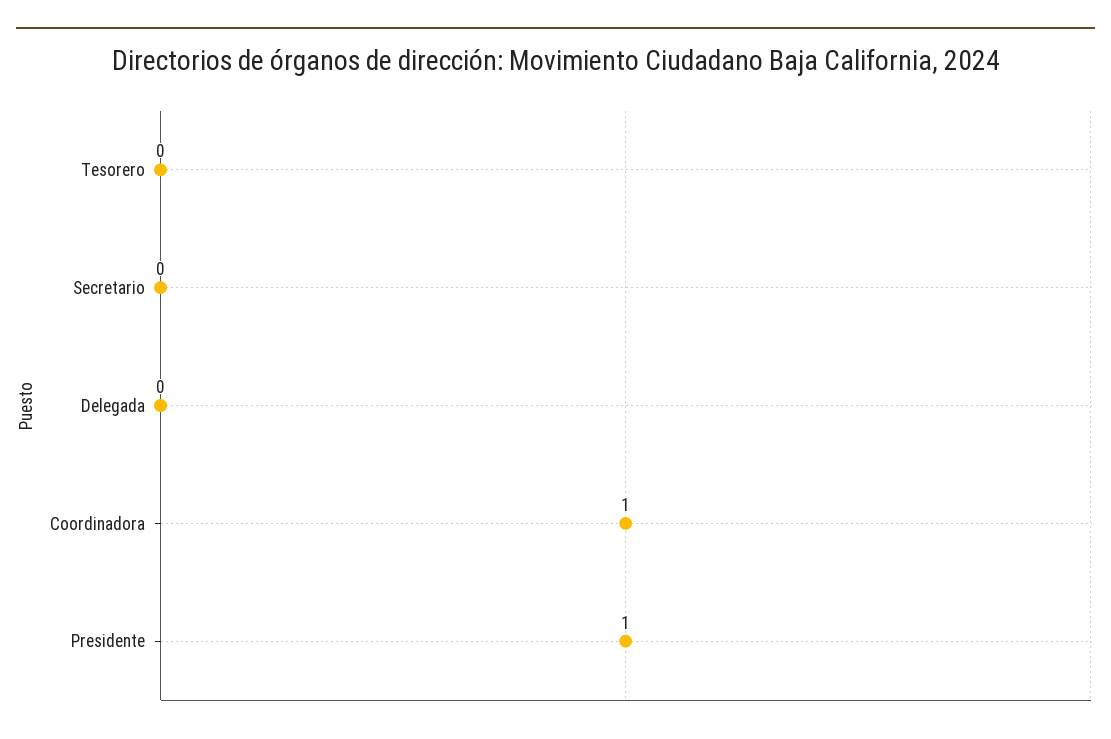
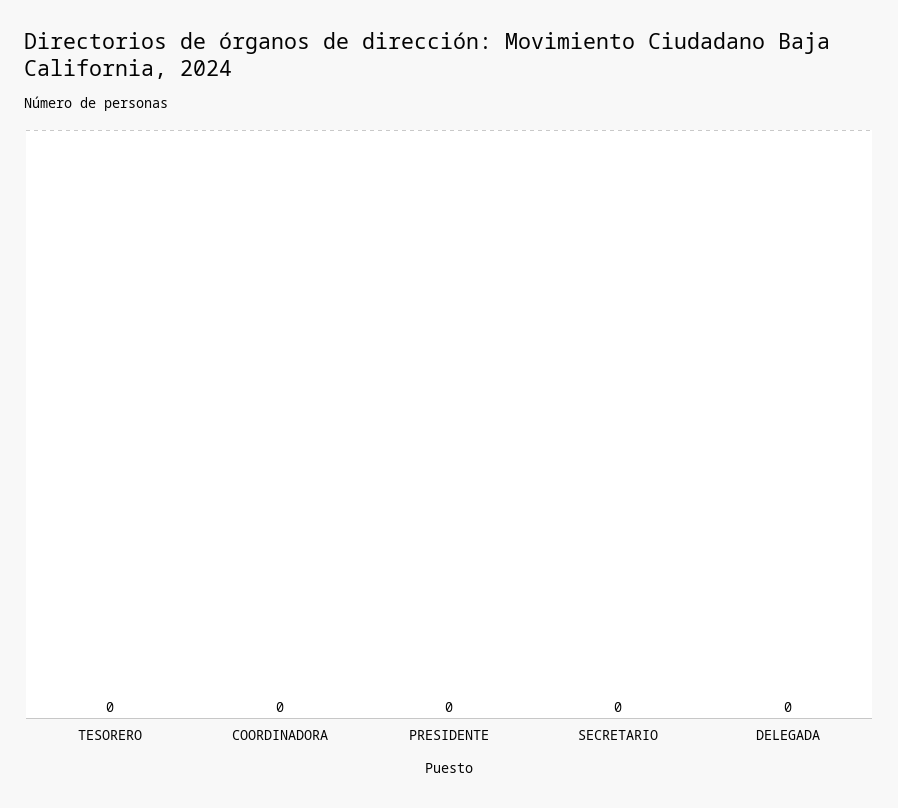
  {
    "Tesorero": 0,
    "Secretario": 0,
    "Delegada": 0,
-   "Coordinadora": 1,
+   "Coordinadora": 0,
-   "Presidente": 1
+   "Presidente": 0
  }

